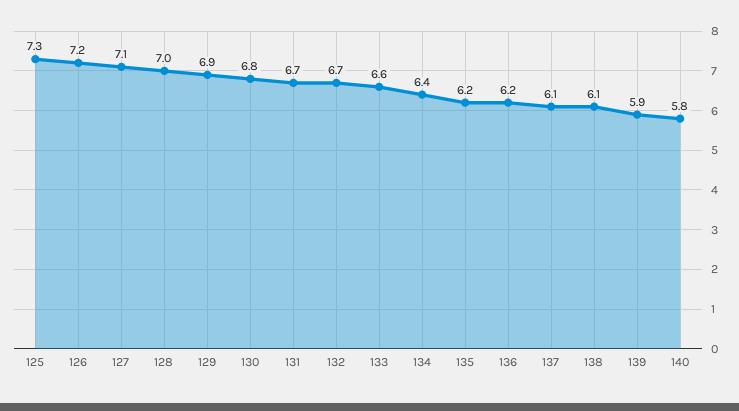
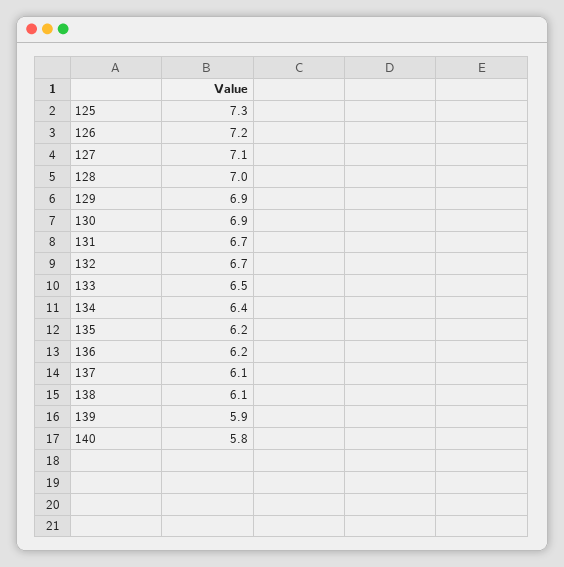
  {
    "125": 7.3,
    "126": 7.2,
    "127": 7.1,
    "128": 7,
    "129": 6.9,
-   "130": 6.8,
+   "130": 6.9,
    "131": 6.7,
    "132": 6.7,
-   "133": 6.6,
+   "133": 6.5,
    "134": 6.4,
    "135": 6.2,
    "136": 6.2,
    "137": 6.1,
    "138": 6.1,
    "139": 5.9,
    "140": 5.8
  }

